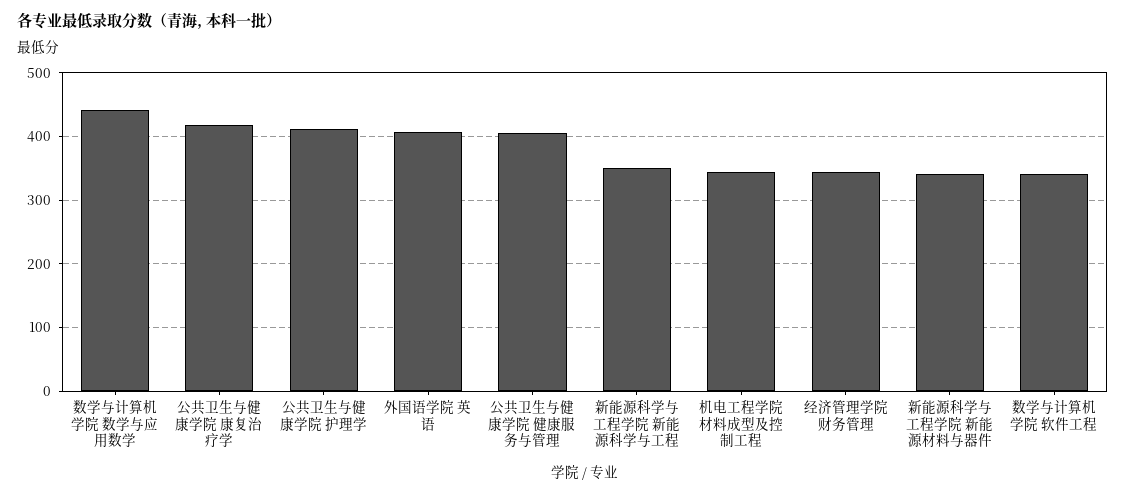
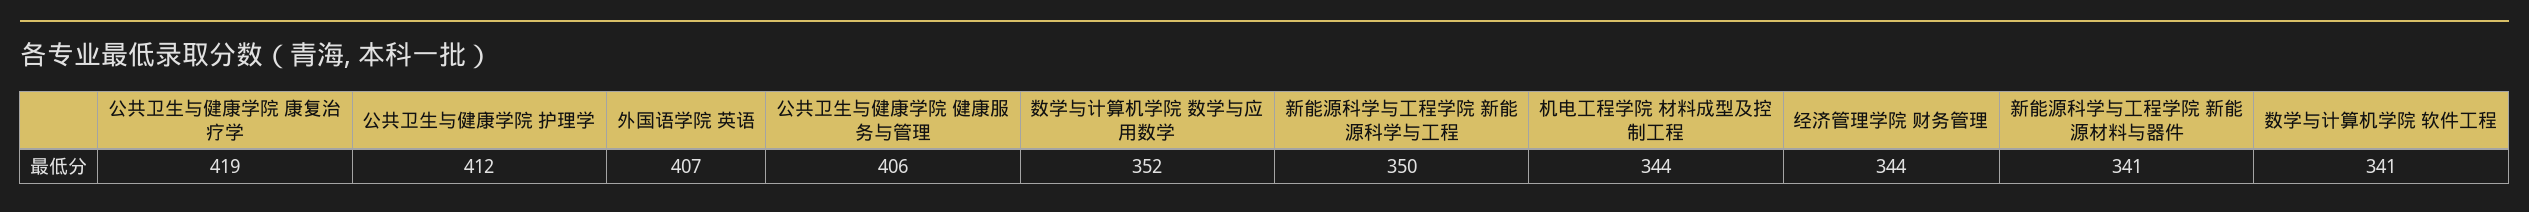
  {
-   "数学与计算机学院 数学与应用数学": 440,
+   "数学与计算机学院 数学与应用数学": 352,
    "公共卫生与健康学院 康复治疗学": 419,
    "公共卫生与健康学院 护理学": 412,
    "外国语学院 英语": 407,
    "公共卫生与健康学院 健康服务与管理": 406,
    "新能源科学与工程学院 新能源科学与工程": 350,
    "机电工程学院 材料成型及控制工程": 344,
    "经济管理学院 财务管理": 344,
    "新能源科学与工程学院 新能源材料与器件": 341,
    "数学与计算机学院 软件工程": 341
  }

